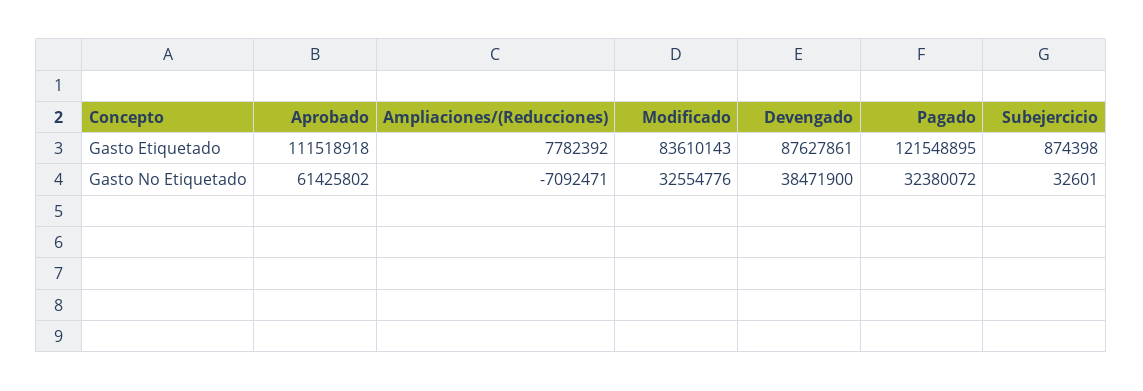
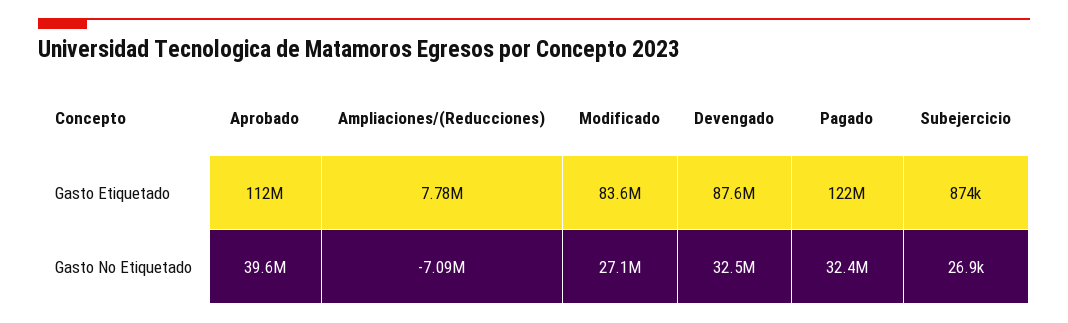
  {
    "Aprobado": {
      "Gasto Etiquetado": 111518918,
-     "Gasto No Etiquetado": 61425802
+     "Gasto No Etiquetado": 39600000
    },
    "Ampliaciones/(Reducciones)": {
      "Gasto Etiquetado": 7782392,
      "Gasto No Etiquetado": -7092471
    },
    "Modificado": {
      "Gasto Etiquetado": 83610143,
-     "Gasto No Etiquetado": 32554776
+     "Gasto No Etiquetado": 27100000
    },
    "Devengado": {
      "Gasto Etiquetado": 87627861,
-     "Gasto No Etiquetado": 38471900
+     "Gasto No Etiquetado": 32500000
    },
    "Pagado": {
      "Gasto Etiquetado": 121548895,
      "Gasto No Etiquetado": 32380072
    },
    "Subejercicio": {
      "Gasto Etiquetado": 874398,
-     "Gasto No Etiquetado": 32601
+     "Gasto No Etiquetado": 26900
    }
  }

